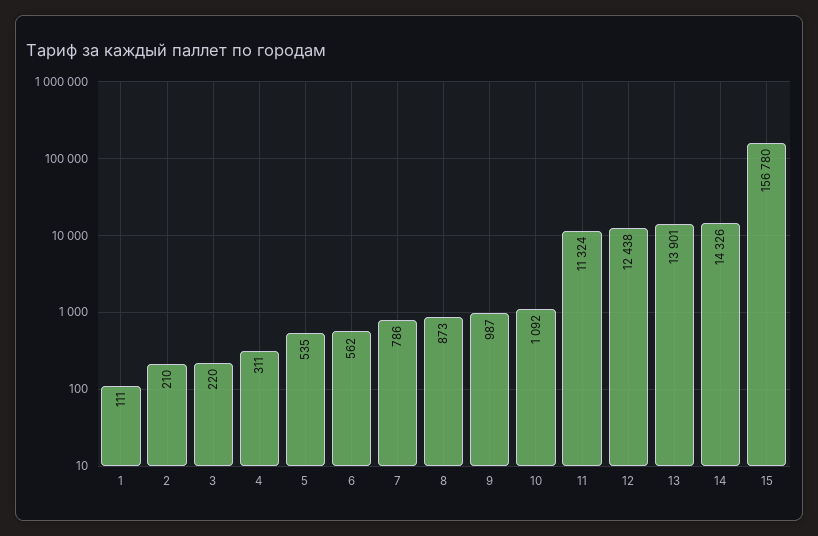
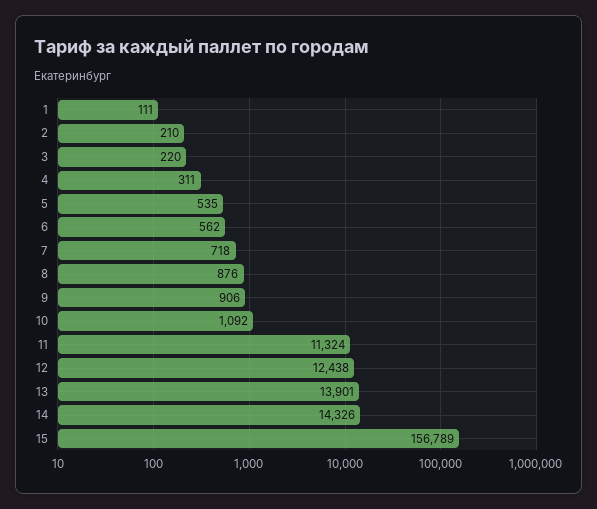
  {
    "1": 111,
    "2": 210,
    "3": 220,
    "4": 311,
    "5": 535,
    "6": 562,
-   "7": 786,
+   "7": 718,
-   "8": 873,
+   "8": 876,
-   "9": 987,
+   "9": 906,
    "10": 1092,
    "11": 11324,
    "12": 12438,
    "13": 13901,
    "14": 14326,
-   "15": 156780
+   "15": 156789
  }

